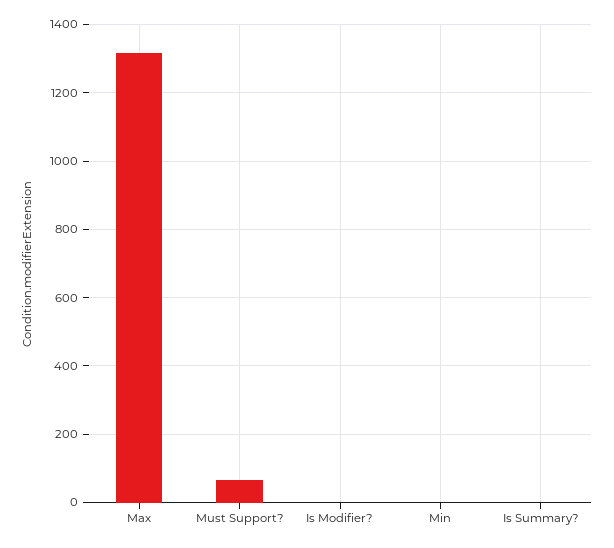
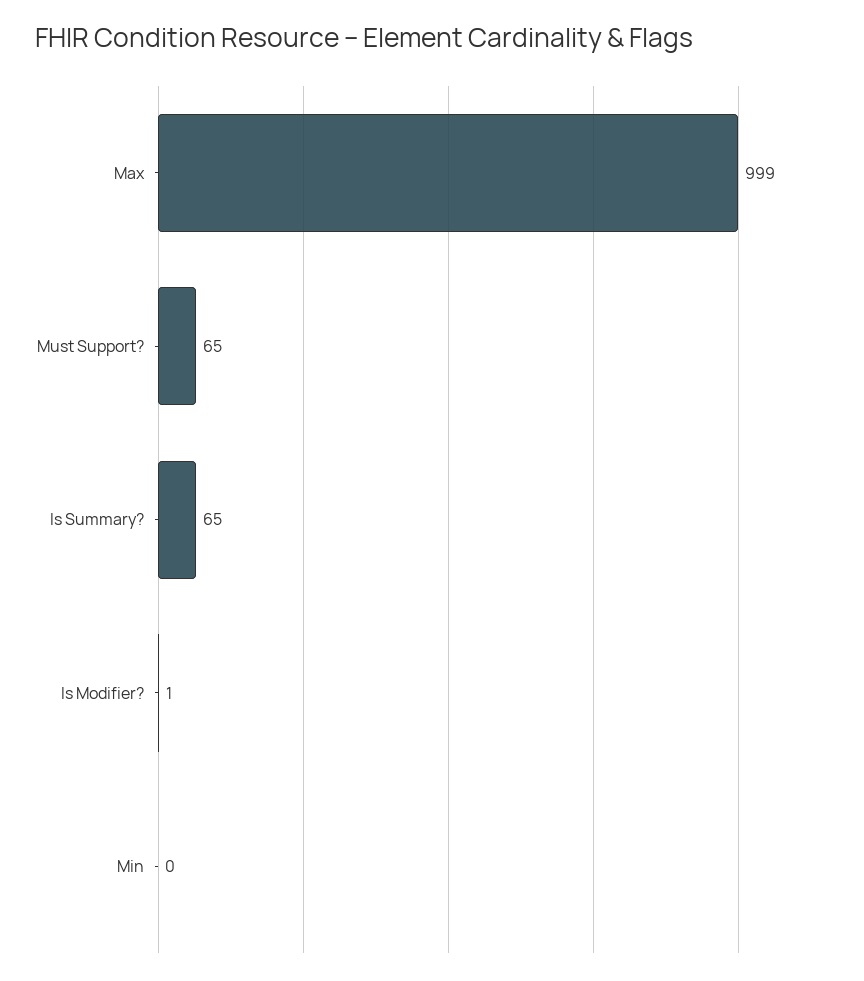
  {
-   "Max": 1320,
+   "Max": 999,
    "Must Support?": 65,
    "Is Modifier?": 1,
    "Min": 0,
-   "Is Summary?": 0
+   "Is Summary?": 65
  }

